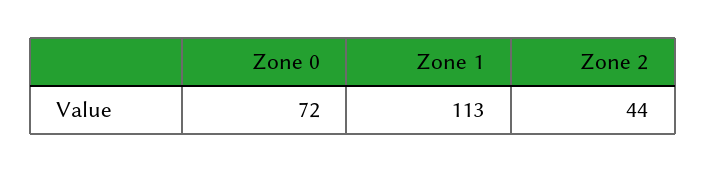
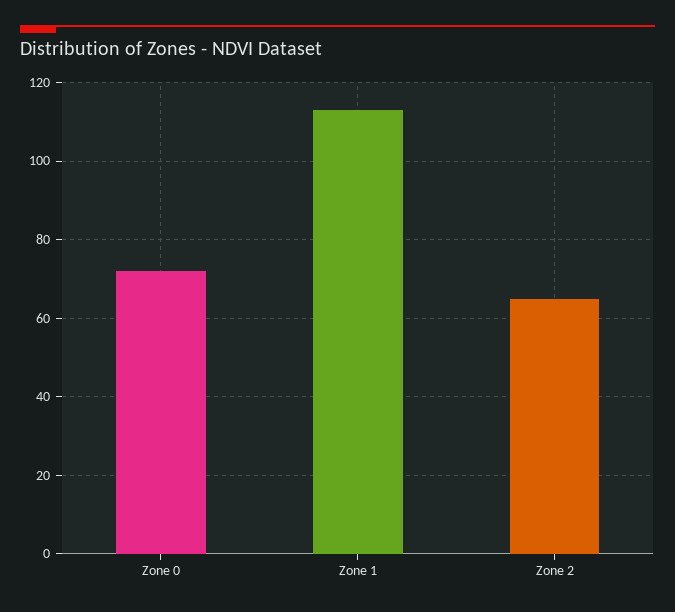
  {
    "Zone 0": 72,
    "Zone 1": 113,
-   "Zone 2": 44
+   "Zone 2": 65
  }

